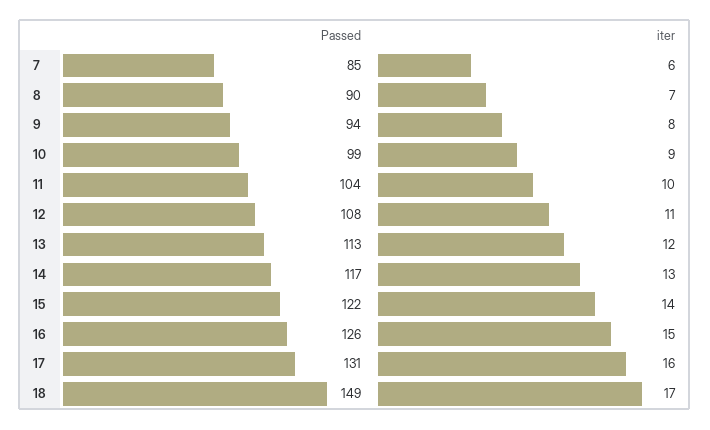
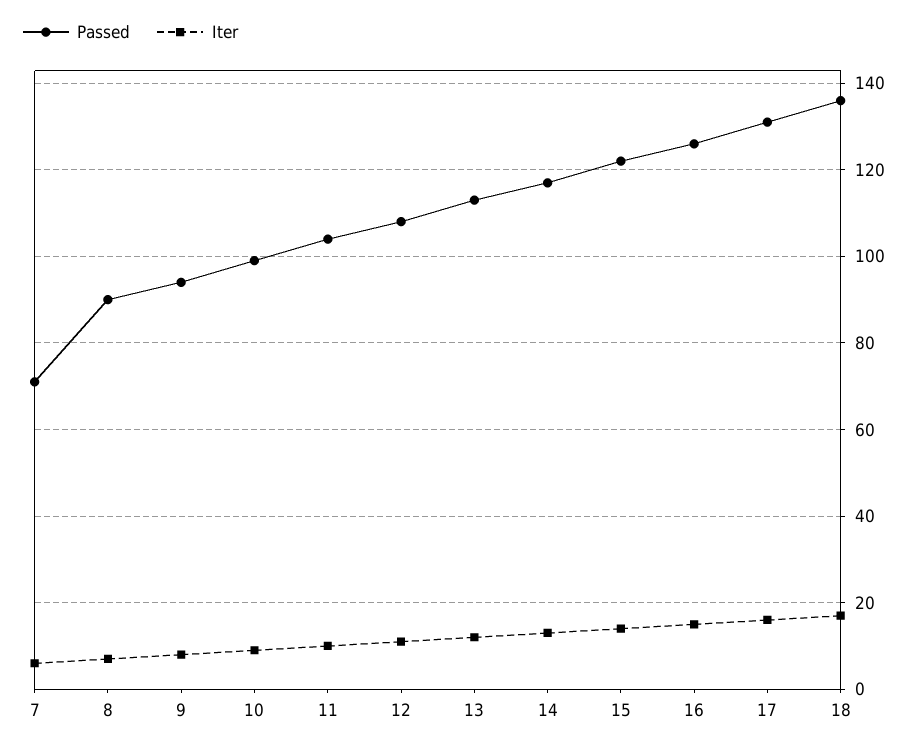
  {
    "Passed": {
-     "7": 85,
+     "7": 70,
      "8": 90,
      "9": 94,
      "10": 99,
      "11": 104,
      "12": 108,
      "13": 113,
      "14": 117,
      "15": 122,
      "16": 126,
      "17": 131,
-     "18": 149
+     "18": 135
    },
    "iter": {
      "7": 6,
      "8": 7,
      "9": 8,
      "10": 9,
      "11": 10,
      "12": 11,
      "13": 12,
      "14": 13,
      "15": 14,
      "16": 15,
      "17": 16,
      "18": 17
    }
  }

